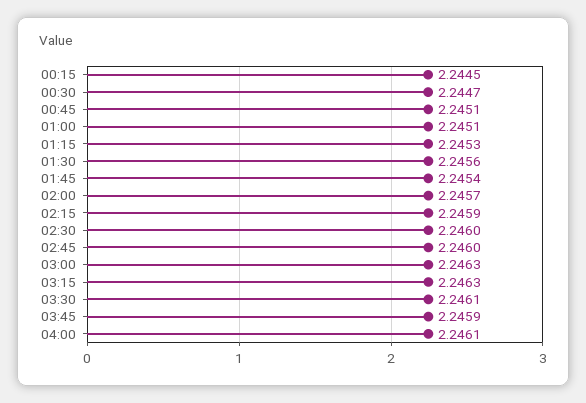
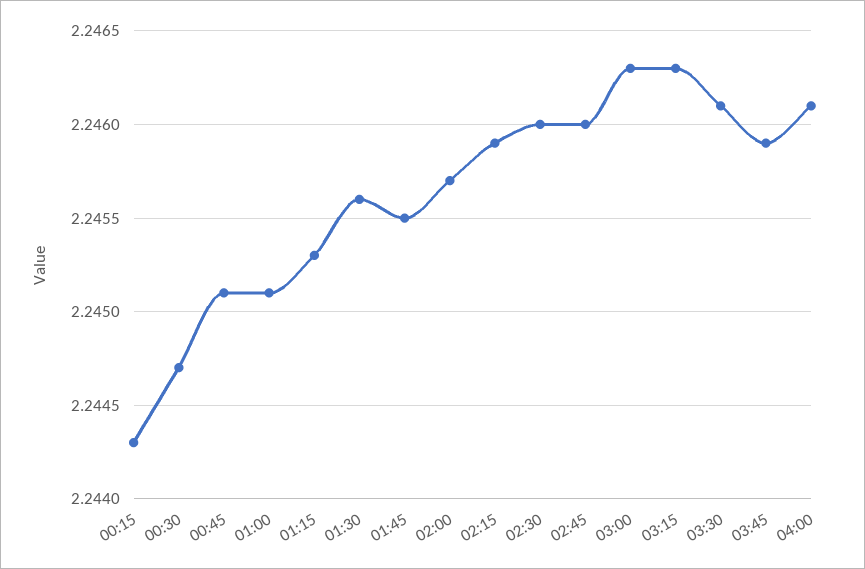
  {
-   "00:15": 2.2445,
+   "00:15": 2.2443,
    "00:30": 2.2447,
    "00:45": 2.2451,
    "01:00": 2.2451,
    "01:15": 2.2453,
    "01:30": 2.2456,
-   "01:45": 2.2454,
+   "01:45": 2.2455,
    "02:00": 2.2457,
    "02:15": 2.2459,
    "02:30": 2.246,
    "02:45": 2.246,
    "03:00": 2.2463,
    "03:15": 2.2463,
    "03:30": 2.2461,
    "03:45": 2.2459,
    "04:00": 2.2461
  }

